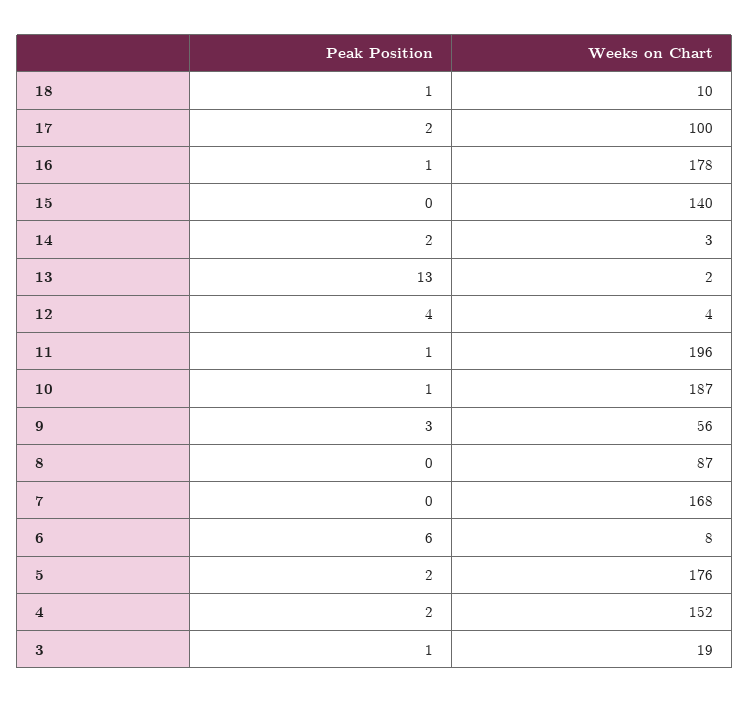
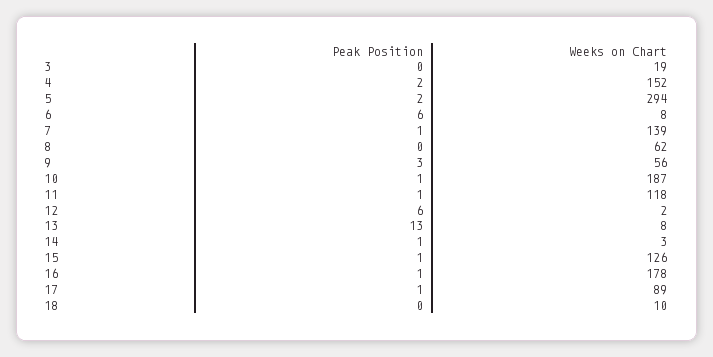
  {
    "Peak Position": {
-     "18": 1,
+     "18": 0,
-     "17": 2,
+     "17": 1,
      "16": 1,
-     "15": 0,
+     "15": 1,
-     "14": 2,
+     "14": 1,
      "13": 13,
-     "12": 4,
+     "12": 6,
      "11": 1,
      "10": 1,
      "9": 3,
      "8": 0,
-     "7": 0,
+     "7": 1,
      "6": 6,
      "5": 2,
      "4": 2,
-     "3": 1
+     "3": 0
    },
    "Weeks on Chart": {
      "18": 10,
-     "17": 100,
+     "17": 89,
      "16": 178,
-     "15": 140,
+     "15": 126,
      "14": 3,
-     "13": 2,
+     "13": 8,
-     "12": 4,
+     "12": 2,
-     "11": 196,
+     "11": 118,
      "10": 187,
      "9": 56,
-     "8": 87,
+     "8": 62,
-     "7": 168,
+     "7": 139,
      "6": 8,
-     "5": 176,
+     "5": 294,
      "4": 152,
      "3": 19
    }
  }

